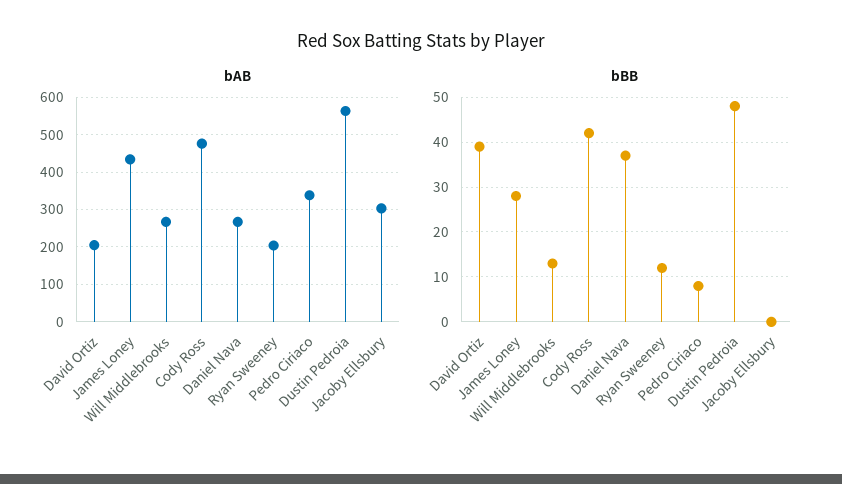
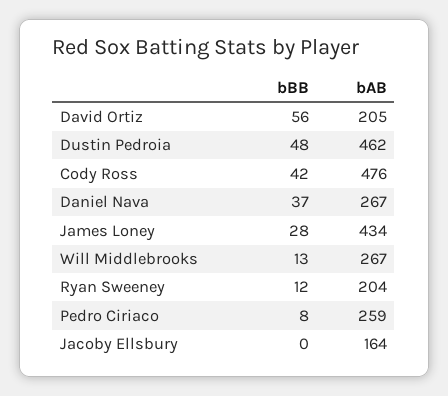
  {
    "bAB": {
      "David Ortiz": 205,
      "James Loney": 434,
      "Will Middlebrooks": 267,
      "Cody Ross": 476,
      "Daniel Nava": 267,
      "Ryan Sweeney": 204,
-     "Pedro Ciriaco": 340,
+     "Pedro Ciriaco": 259,
-     "Dustin Pedroia": 560,
+     "Dustin Pedroia": 462,
-     "Jacoby Ellsbury": 300
+     "Jacoby Ellsbury": 164
    },
    "bBB": {
-     "David Ortiz": 40,
+     "David Ortiz": 56,
      "James Loney": 28,
      "Will Middlebrooks": 13,
      "Cody Ross": 42,
      "Daniel Nava": 37,
      "Ryan Sweeney": 12,
      "Pedro Ciriaco": 8,
      "Dustin Pedroia": 48,
      "Jacoby Ellsbury": 0
    }
  }

